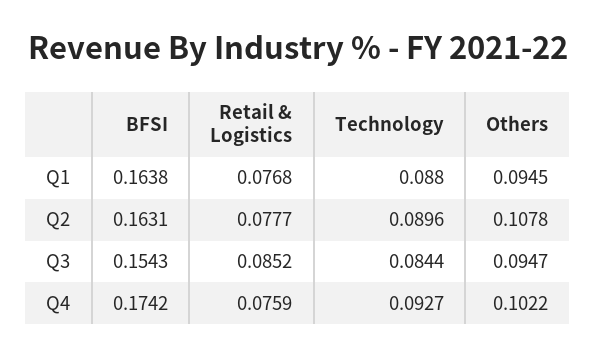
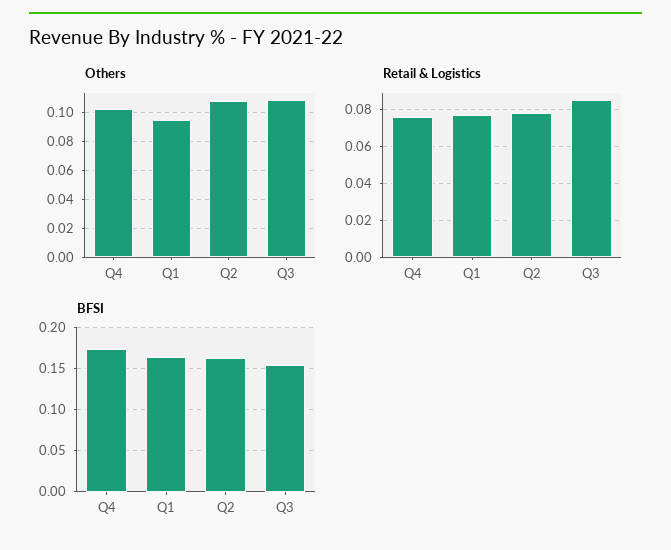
  {
    "BFSI": {
      "Q1": 0.1638,
      "Q2": 0.1631,
      "Q3": 0.1543,
      "Q4": 0.1742
    },
    "Retail & Logistics": {
      "Q1": 0.0768,
      "Q2": 0.0777,
      "Q3": 0.0852,
      "Q4": 0.0759
    },
-   "Technology": {
-     "Q1": 0.088,
-     "Q2": 0.0896,
-     "Q3": 0.0844,
-     "Q4": 0.0927
-   },
    "Others": {
      "Q1": 0.0945,
      "Q2": 0.1078,
-     "Q3": 0.0947,
+     "Q3": 0.11,
      "Q4": 0.1022
    }
  }

